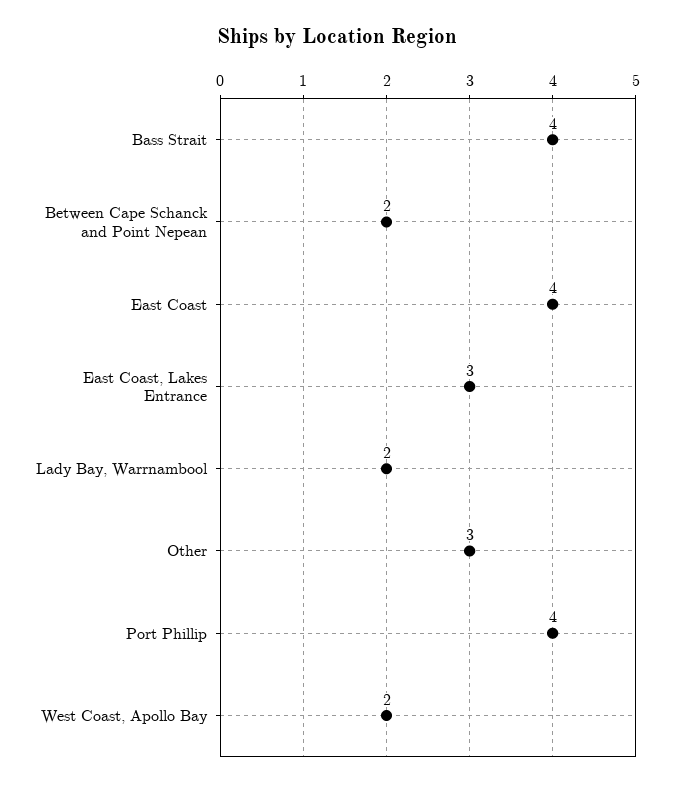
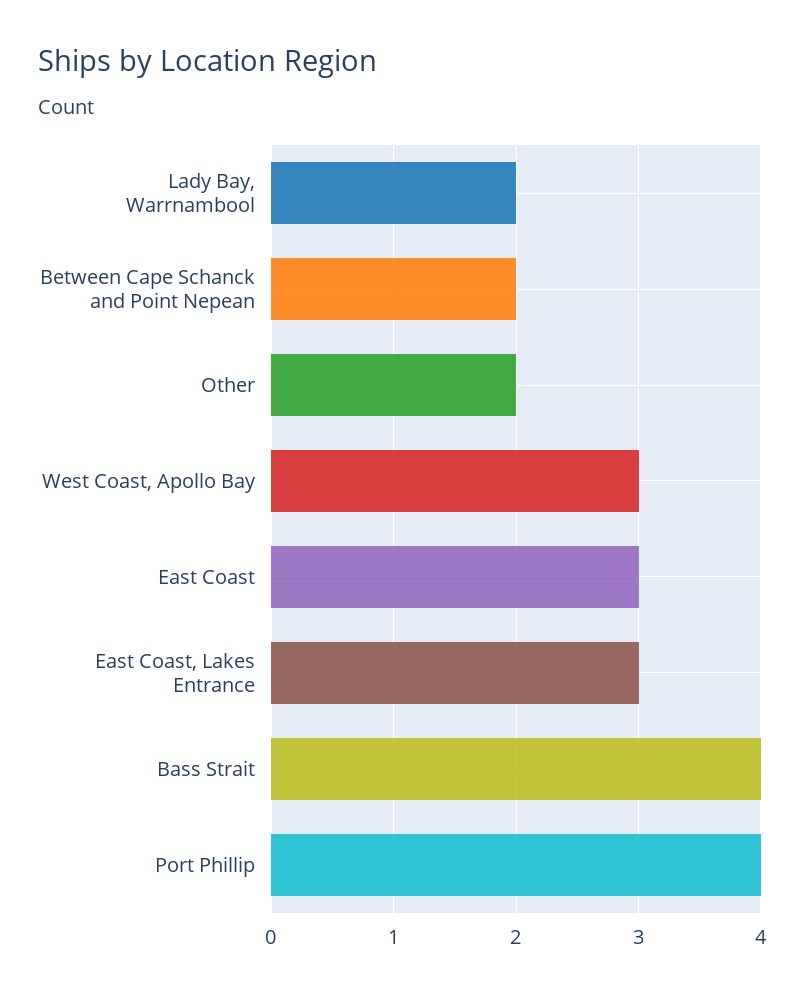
  {
    "Bass Strait": 4,
    "Between Cape Schanck and Point Nepean": 2,
-   "East Coast": 4,
+   "East Coast": 3,
    "East Coast, Lakes Entrance": 3,
    "Lady Bay, Warrnambool": 2,
-   "Other": 3,
+   "Other": 2,
    "Port Phillip": 4,
-   "West Coast, Apollo Bay": 2
+   "West Coast, Apollo Bay": 3
  }

